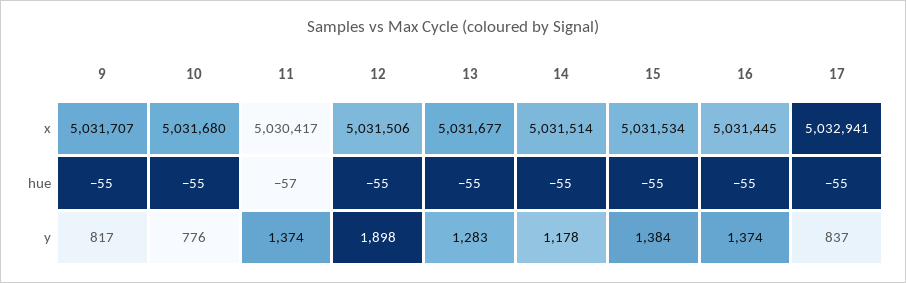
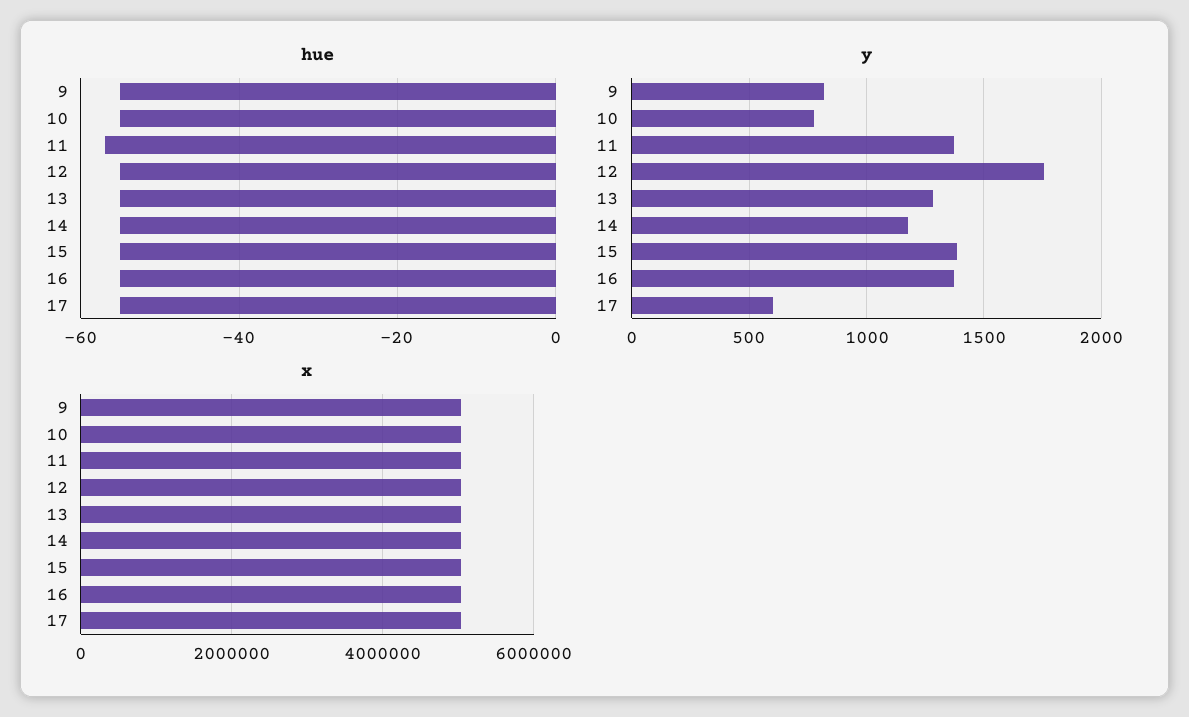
  {
    "x": {
      "9": 5031707,
      "10": 5031680,
      "11": 5030417,
      "12": 5031506,
      "13": 5031677,
      "14": 5031514,
      "15": 5031534,
      "16": 5031445,
      "17": 5032941
    },
    "hue": {
      "9": -55,
      "10": -55,
      "11": -57,
      "12": -55,
      "13": -55,
      "14": -55,
      "15": -55,
      "16": -55,
      "17": -55
    },
    "y": {
      "9": 817,
      "10": 776,
      "11": 1374,
-     "12": 1898,
+     "12": 1750,
      "13": 1283,
      "14": 1178,
      "15": 1384,
      "16": 1374,
-     "17": 837
+     "17": 600
    }
  }

